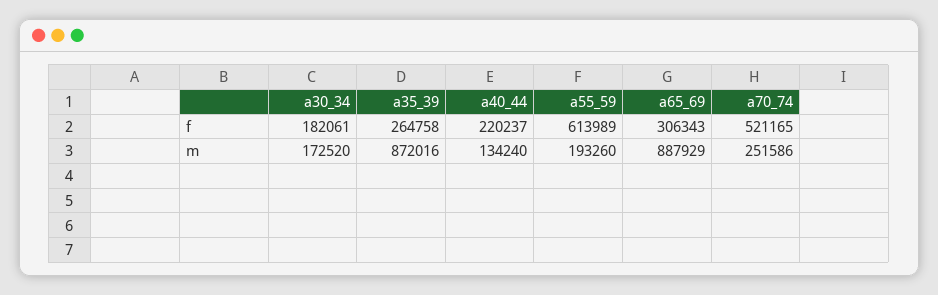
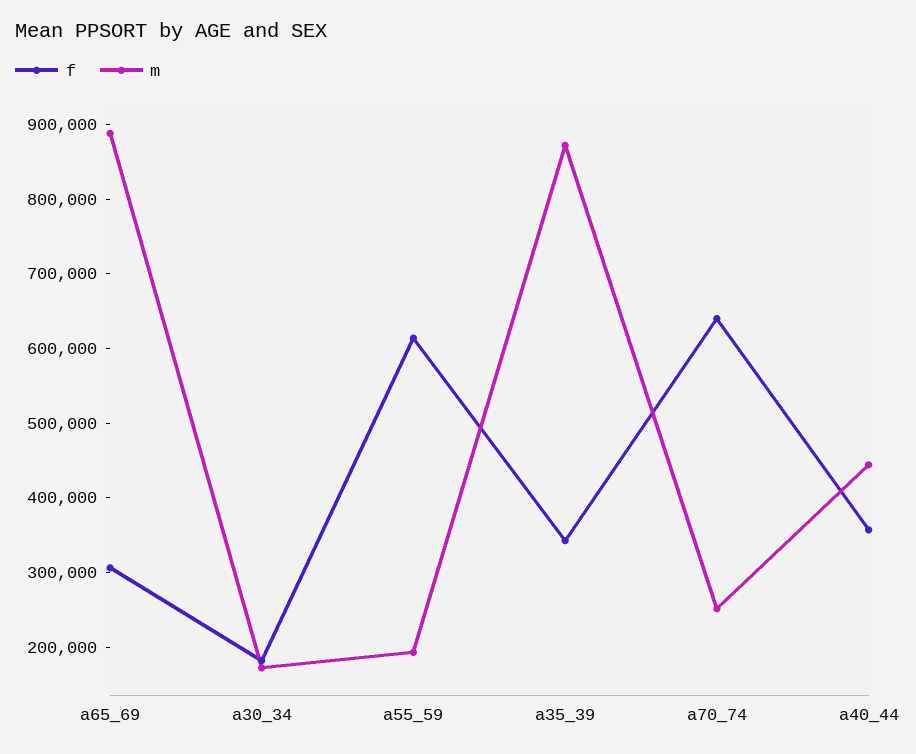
  {
    "f": {
      "a30_34": 182061,
-     "a35_39": 264758,
+     "a35_39": 340000,
-     "a40_44": 220237,
+     "a40_44": 360000,
      "a55_59": 613989,
      "a65_69": 306343,
-     "a70_74": 521165
+     "a70_74": 640000
    },
    "m": {
      "a30_34": 172520,
      "a35_39": 872016,
-     "a40_44": 134240,
+     "a40_44": 440000,
      "a55_59": 193260,
      "a65_69": 887929,
      "a70_74": 251586
    }
  }

